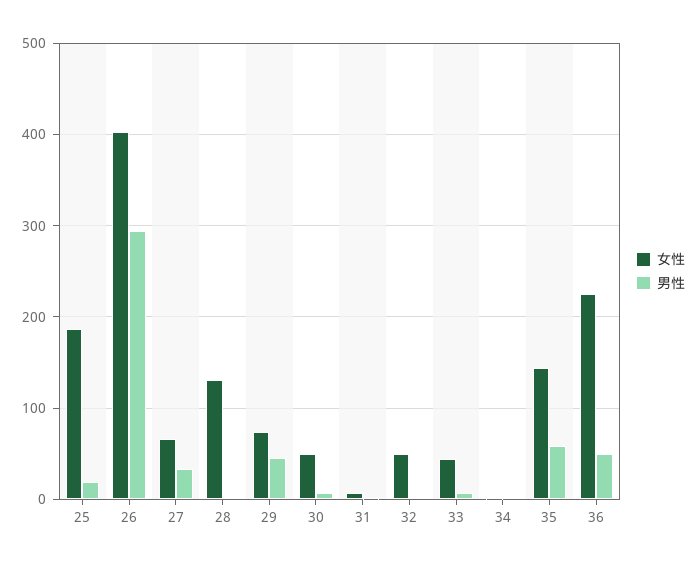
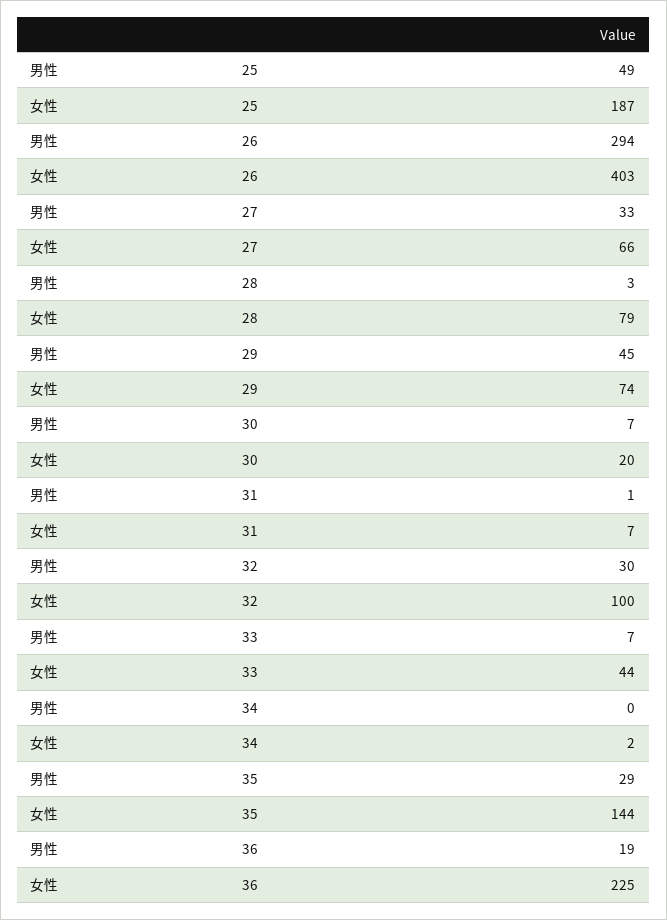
  {
    "女性": {
      "25": 187,
      "26": 403,
      "27": 66,
-     "28": 130,
+     "28": 79,
      "29": 74,
-     "30": 50,
+     "30": 20,
      "31": 7,
-     "32": 50,
+     "32": 100,
      "33": 44,
      "34": 2,
      "35": 144,
      "36": 225
    },
    "男性": {
-     "25": 20,
+     "25": 49,
      "26": 294,
      "27": 33,
      "28": 3,
      "29": 45,
      "30": 7,
      "31": 1,
-     "32": 0,
+     "32": 30,
      "33": 7,
      "34": 0,
-     "35": 60,
+     "35": 29,
-     "36": 50
+     "36": 19
    }
  }

